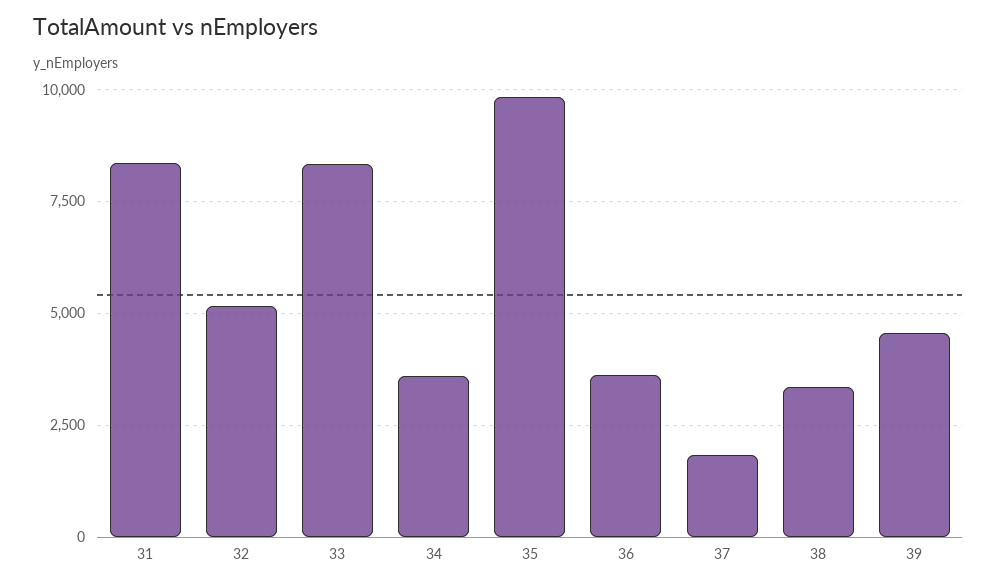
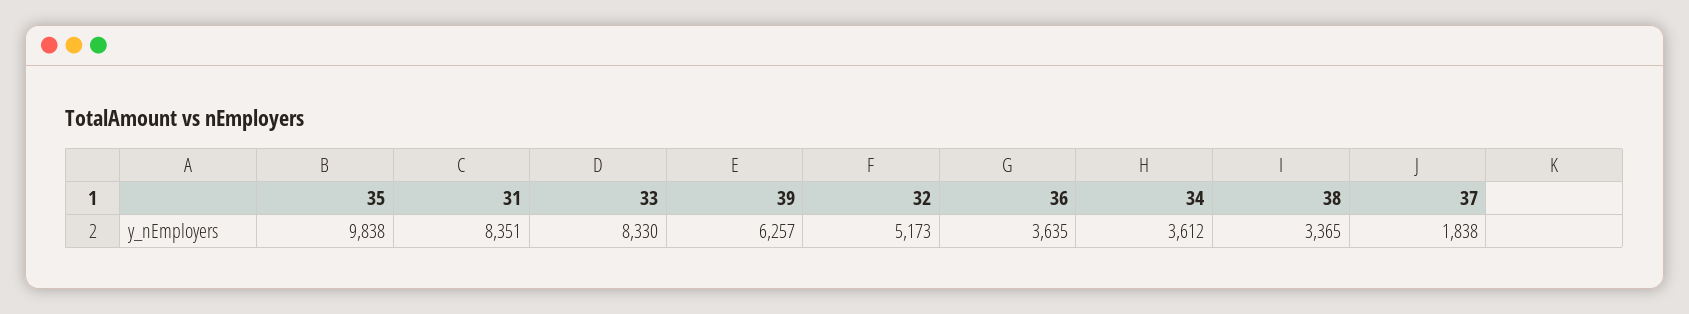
  {
    "31": 8351,
    "32": 5173,
    "33": 8330,
    "34": 3612,
    "35": 9838,
    "36": 3635,
    "37": 1838,
    "38": 3365,
-   "39": 4500
+   "39": 6257
  }

